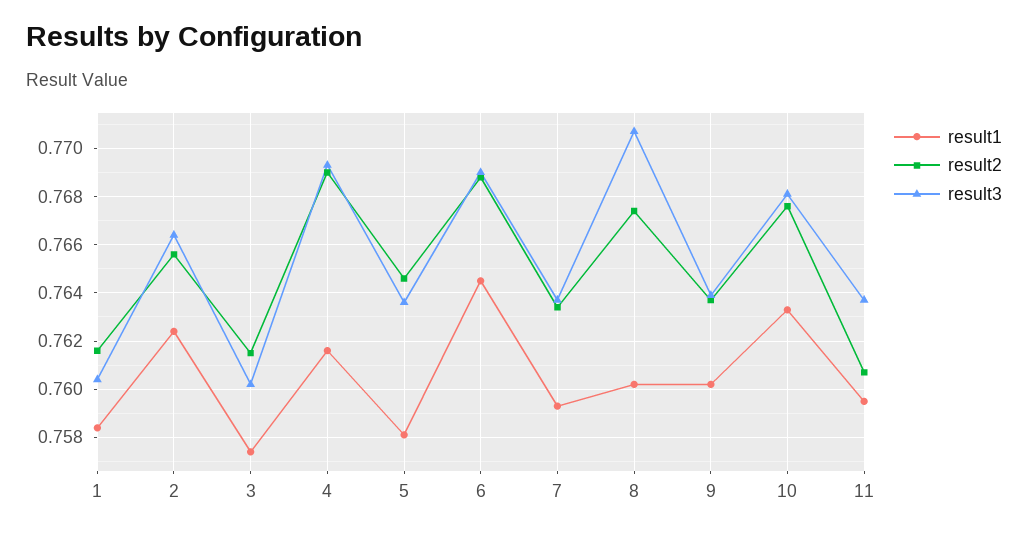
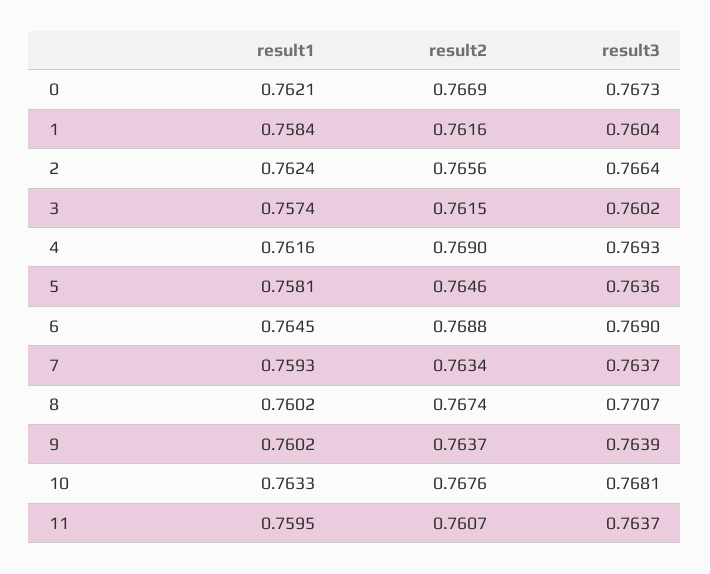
  {
    "result1": {
      "1": 0.7584,
      "2": 0.7624,
      "3": 0.7574,
      "4": 0.7616,
      "5": 0.7581,
      "6": 0.7645,
      "7": 0.7593,
      "8": 0.7602,
      "9": 0.7602,
      "10": 0.7633,
-     "11": 0.7595
+     "11": 0.7595,
+     "0": 0.7621
    },
    "result2": {
      "1": 0.7616,
      "2": 0.7656,
      "3": 0.7615,
      "4": 0.769,
      "5": 0.7646,
      "6": 0.7688,
      "7": 0.7634,
      "8": 0.7674,
      "9": 0.7637,
      "10": 0.7676,
-     "11": 0.7607
+     "11": 0.7607,
+     "0": 0.7669
    },
    "result3": {
      "1": 0.7604,
      "2": 0.7664,
      "3": 0.7602,
      "4": 0.7693,
      "5": 0.7636,
      "6": 0.769,
      "7": 0.7637,
      "8": 0.7707,
      "9": 0.7639,
      "10": 0.7681,
-     "11": 0.7637
+     "11": 0.7637,
+     "0": 0.7673
    }
  }

